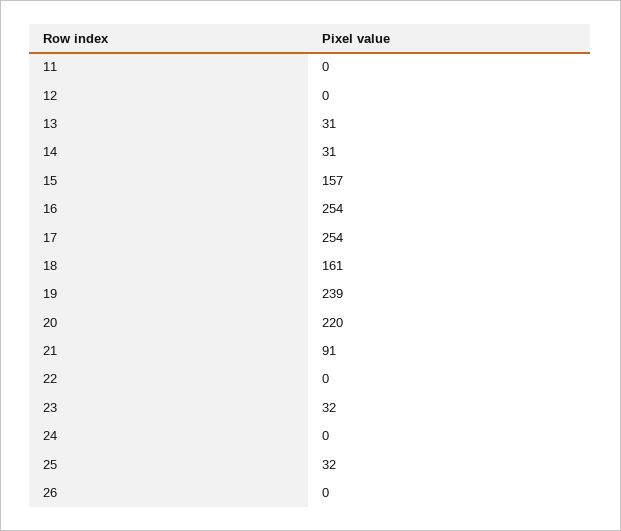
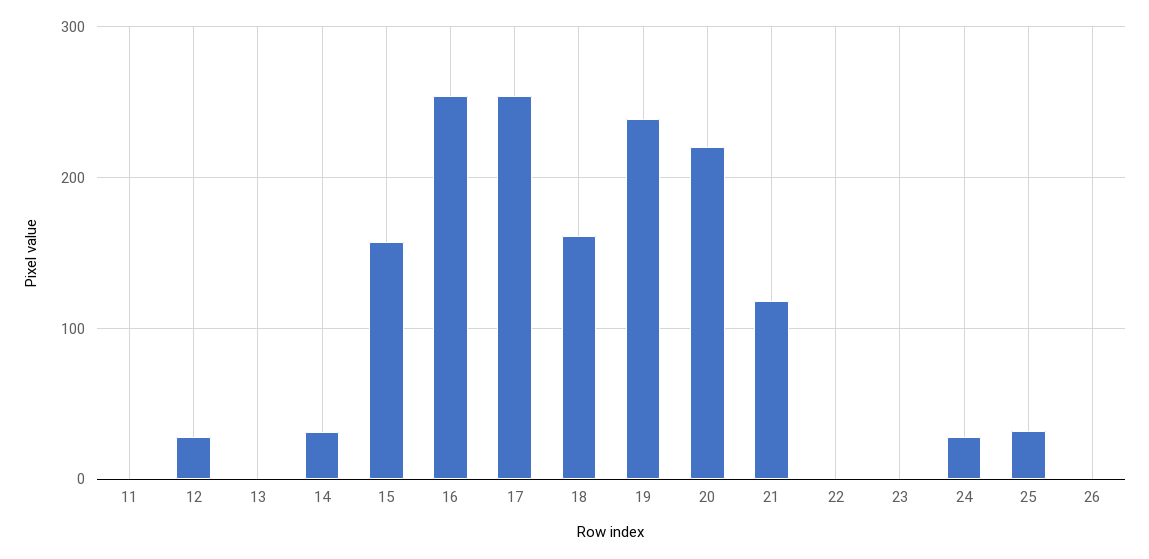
  {
    "11": 0,
-   "12": 0,
+   "12": 30,
-   "13": 31,
+   "13": 0,
    "14": 31,
    "15": 157,
    "16": 254,
    "17": 254,
    "18": 161,
    "19": 239,
    "20": 220,
-   "21": 91,
+   "21": 120,
    "22": 0,
-   "23": 32,
+   "23": 0,
-   "24": 0,
+   "24": 30,
    "25": 32,
    "26": 0
  }

